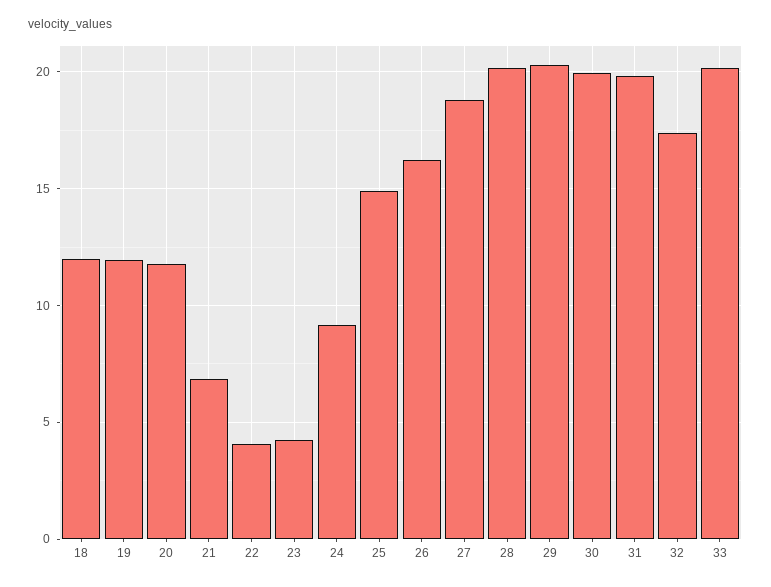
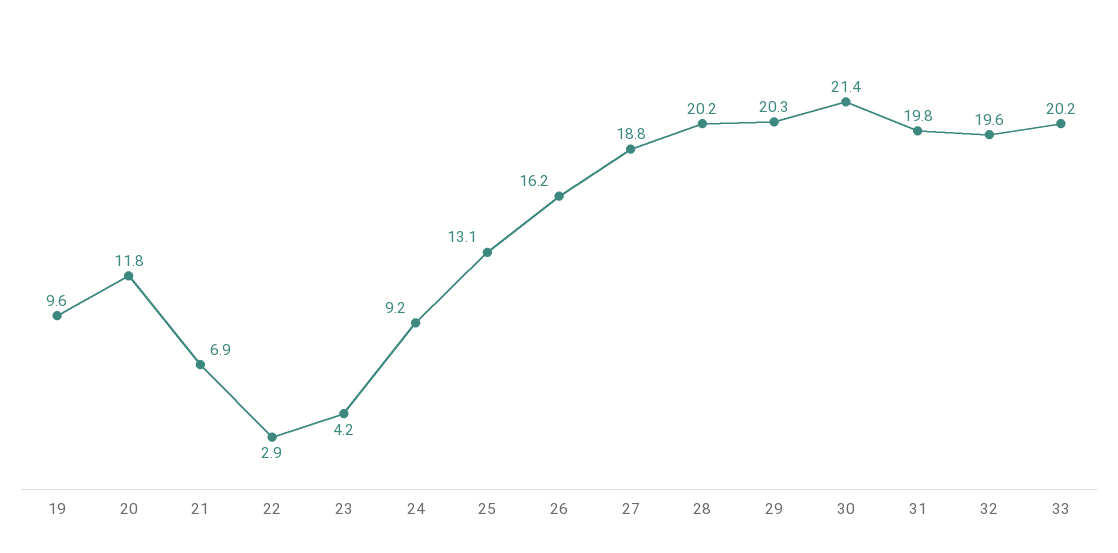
  {
-   "18": 12,
-   "19": 12,
+   "19": 9.6,
    "20": 11.8,
    "21": 6.9,
-   "22": 4,
+   "22": 2.9,
    "23": 4.2,
    "24": 9.2,
-   "25": 15,
+   "25": 13.1,
    "26": 16.2,
    "27": 18.8,
    "28": 20.2,
    "29": 20.3,
-   "30": 20,
+   "30": 21.4,
    "31": 19.8,
-   "32": 17.5,
+   "32": 19.6,
    "33": 20.2
  }

